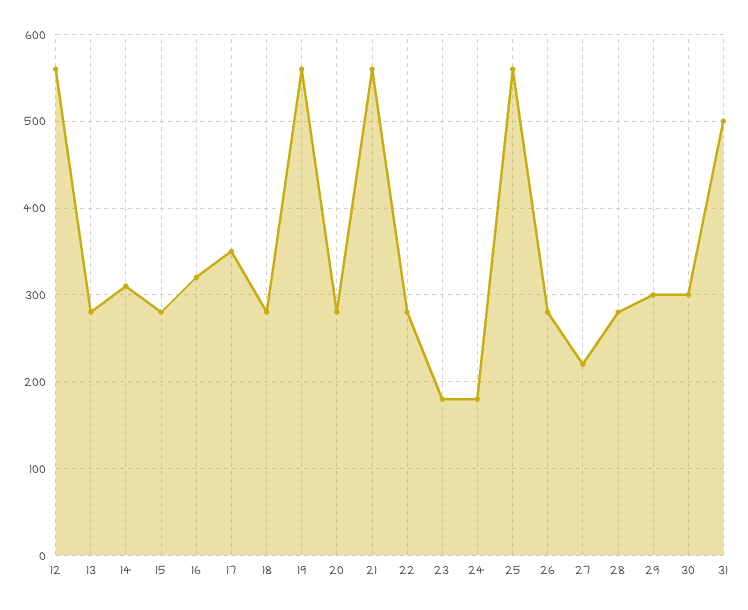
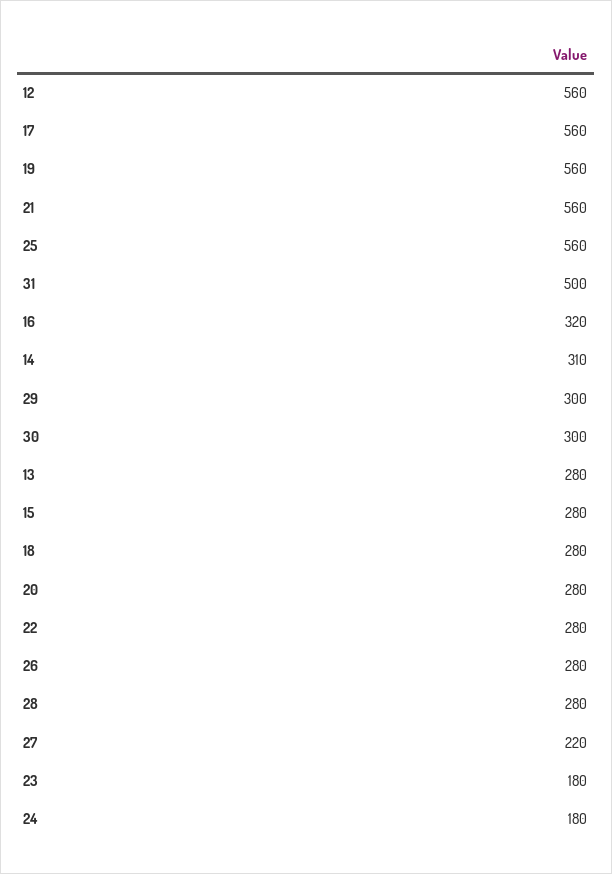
  {
    "12": 560,
    "13": 280,
    "14": 310,
    "15": 280,
    "16": 320,
-   "17": 350,
+   "17": 560,
    "18": 280,
    "19": 560,
    "20": 280,
    "21": 560,
    "22": 280,
    "23": 180,
    "24": 180,
    "25": 560,
    "26": 280,
    "27": 220,
    "28": 280,
    "29": 300,
    "30": 300,
    "31": 500
  }

